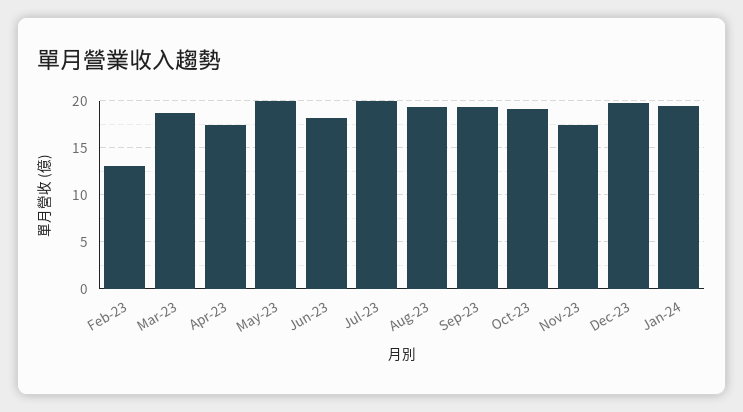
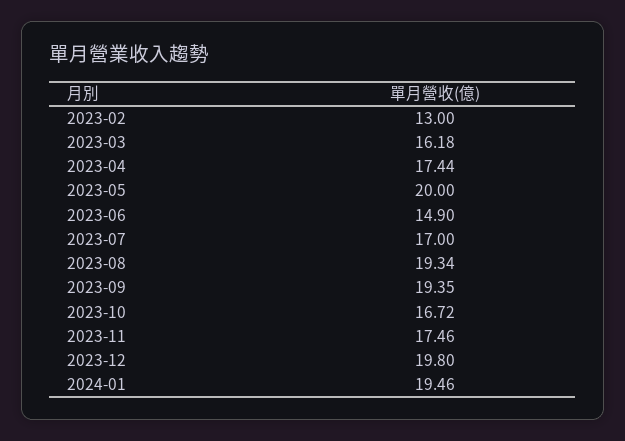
  {
    "Feb-23": 13,
-   "Mar-23": 19,
+   "Mar-23": 16.18,
    "Apr-23": 17.44,
    "May-23": 20,
-   "Jun-23": 18,
+   "Jun-23": 14.9,
-   "Jul-23": 20,
+   "Jul-23": 17,
    "Aug-23": 19.34,
    "Sep-23": 19.35,
-   "Oct-23": 19,
+   "Oct-23": 16.72,
    "Nov-23": 17.46,
    "Dec-23": 19.8,
    "Jan-24": 19.46
  }

